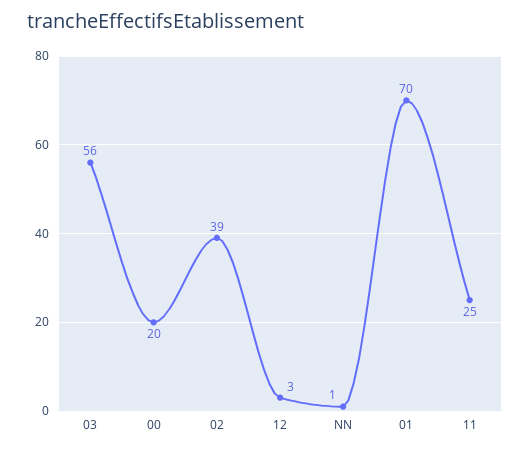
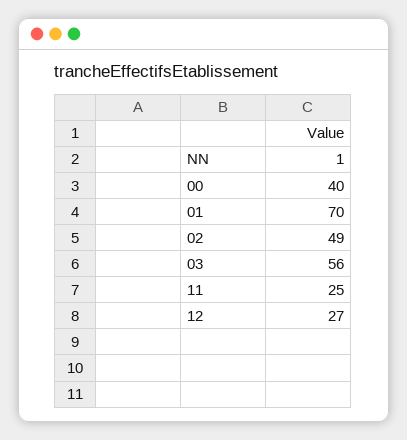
  {
    "03": 56,
-   "00": 20,
+   "00": 40,
-   "02": 39,
+   "02": 49,
-   "12": 3,
+   "12": 27,
    "NN": 1,
    "01": 70,
    "11": 25
  }

